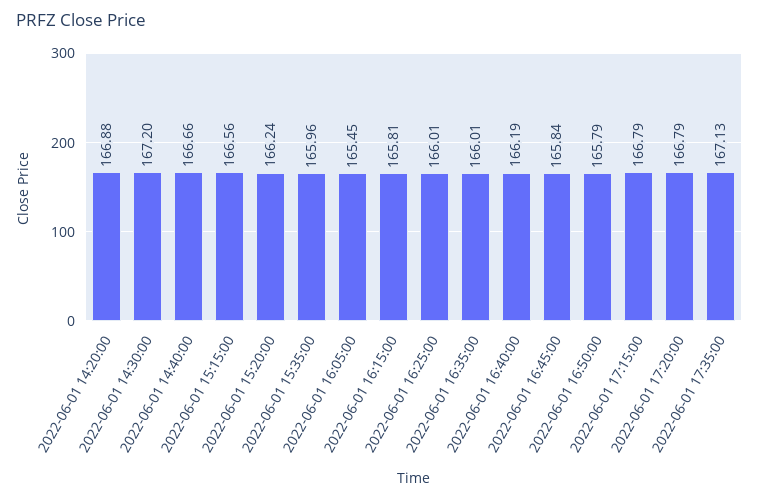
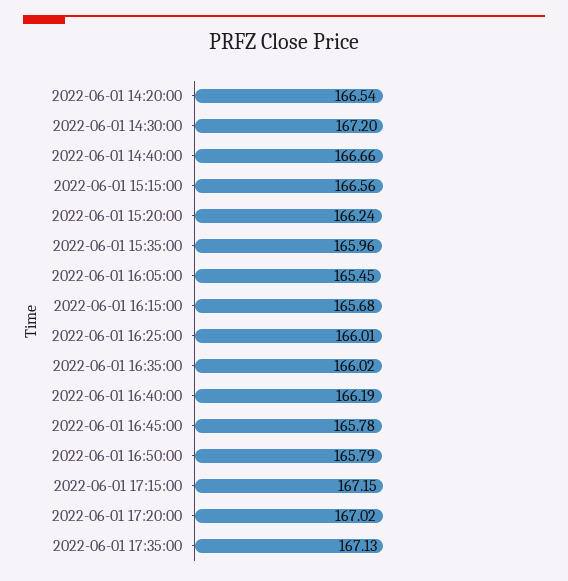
  {
-   "2022-06-01 14:20:00": 166.88,
+   "2022-06-01 14:20:00": 166.54,
    "2022-06-01 14:30:00": 167.2,
    "2022-06-01 14:40:00": 166.66,
    "2022-06-01 15:15:00": 166.56,
    "2022-06-01 15:20:00": 166.24,
    "2022-06-01 15:35:00": 165.96,
    "2022-06-01 16:05:00": 165.45,
-   "2022-06-01 16:15:00": 165.81,
+   "2022-06-01 16:15:00": 165.68,
    "2022-06-01 16:25:00": 166.01,
-   "2022-06-01 16:35:00": 166.01,
+   "2022-06-01 16:35:00": 166.02,
    "2022-06-01 16:40:00": 166.19,
-   "2022-06-01 16:45:00": 165.84,
+   "2022-06-01 16:45:00": 165.78,
    "2022-06-01 16:50:00": 165.79,
-   "2022-06-01 17:15:00": 166.79,
+   "2022-06-01 17:15:00": 167.15,
-   "2022-06-01 17:20:00": 166.79,
+   "2022-06-01 17:20:00": 167.02,
    "2022-06-01 17:35:00": 167.13
  }

